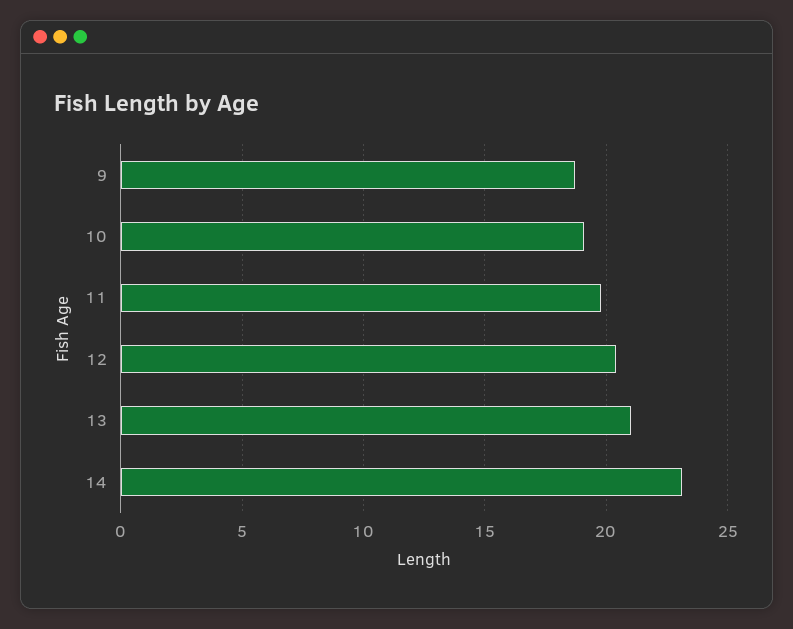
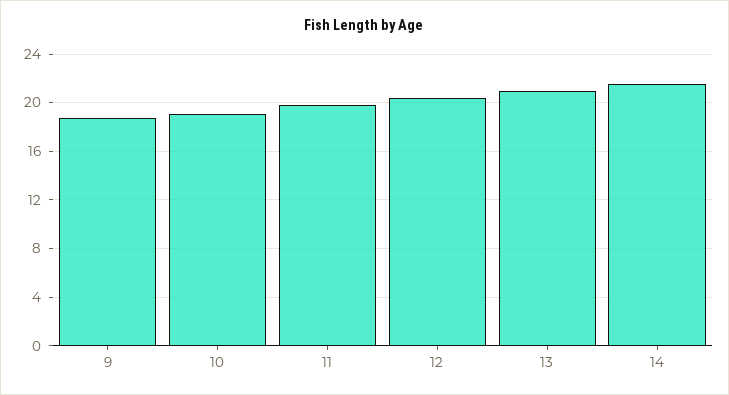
  {
    "9": 18.5,
    "10": 19,
    "11": 20,
    "12": 20.5,
    "13": 21,
-   "14": 23
+   "14": 21.5
  }

